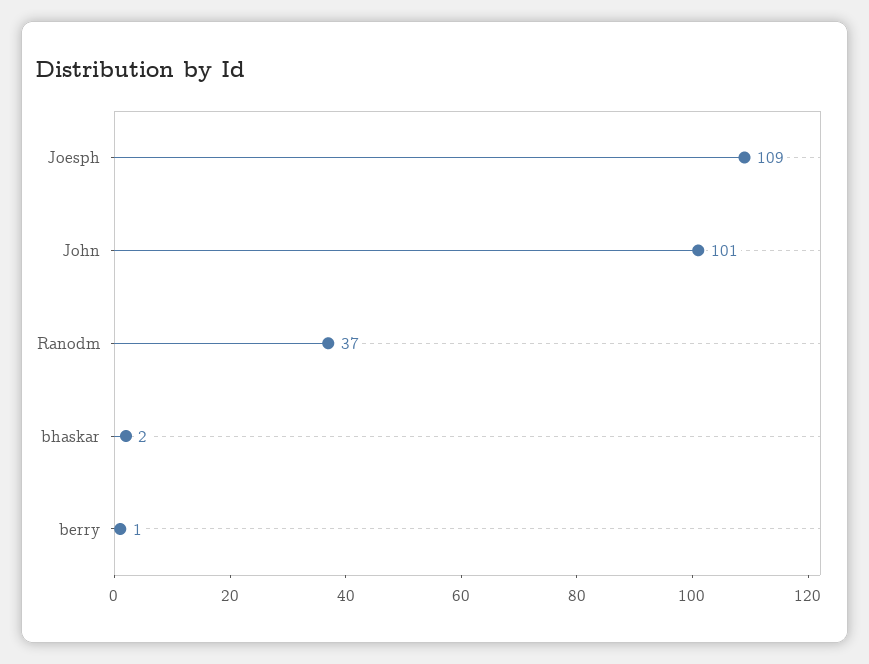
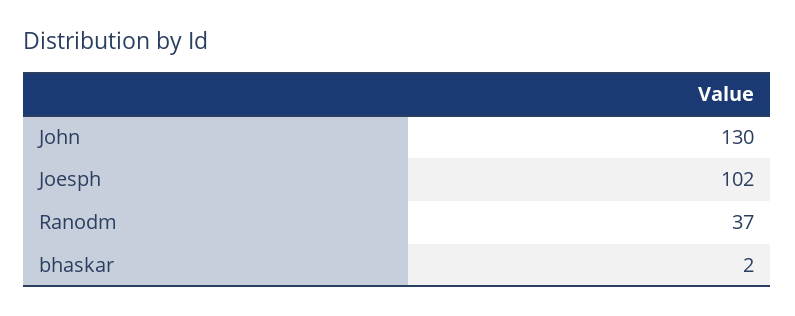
  {
-   "Joesph": 109,
+   "Joesph": 102,
-   "John": 101,
+   "John": 130,
    "Ranodm": 37,
-   "bhaskar": 2,
+   "bhaskar": 2
-   "berry": 1
  }

